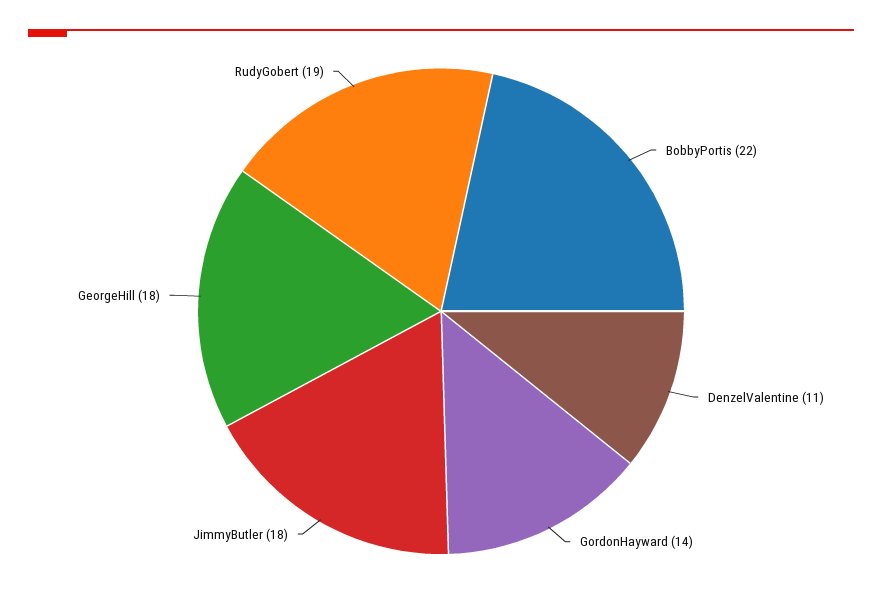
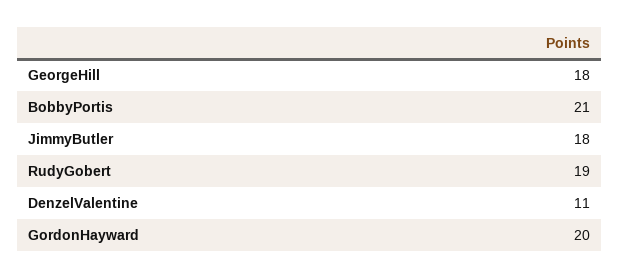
  {
-   "BobbyPortis": 22,
+   "BobbyPortis": 21,
    "DenzelValentine": 11,
-   "GordonHayward": 14,
+   "GordonHayward": 20,
    "JimmyButler": 18,
    "GeorgeHill": 18,
    "RudyGobert": 19
  }

